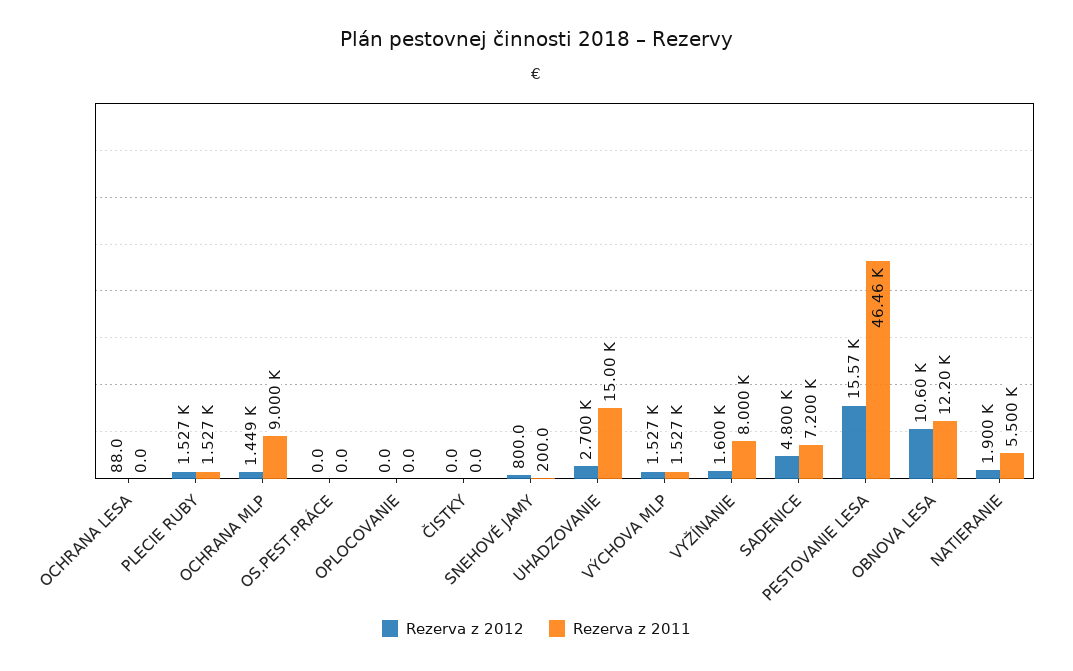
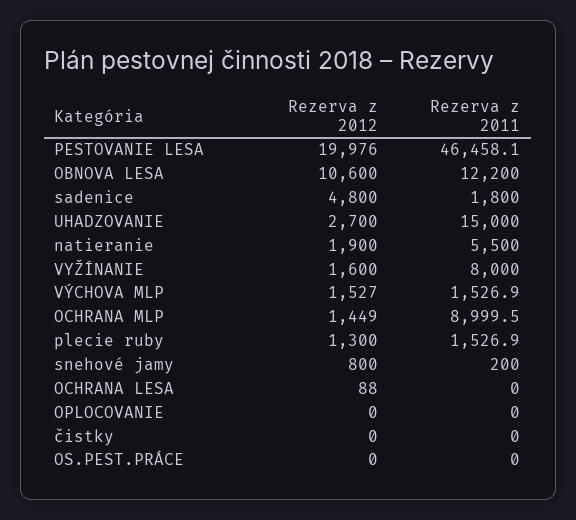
  {
    "Rezerva z 2012": {
      "OCHRANA LESA": 88,
-     "PLECIE RUBY": 1527,
+     "PLECIE RUBY": 1300,
      "OCHRANA MLP": 1449,
      "OS.PEST.PRÁCE": 0,
      "OPLOCOVANIE": 0,
      "ČISTKY": 0,
      "SNEHOVÉ JAMY": 800,
      "UHADZOVANIE": 2700,
      "VÝCHOVA MLP": 1527,
      "VYŽÍNANIE": 1600,
      "SADENICE": 4800,
-     "PESTOVANIE LESA": 15570,
+     "PESTOVANIE LESA": 19976,
      "OBNOVA LESA": 10600,
      "NATIERANIE": 1900
    },
    "Rezerva z 2011": {
      "OCHRANA LESA": 0,
      "PLECIE RUBY": 1526.9,
      "OCHRANA MLP": 8999.5,
      "OS.PEST.PRÁCE": 0,
      "OPLOCOVANIE": 0,
      "ČISTKY": 0,
      "SNEHOVÉ JAMY": 200,
      "UHADZOVANIE": 15000,
      "VÝCHOVA MLP": 1526.9,
      "VYŽÍNANIE": 8000,
-     "SADENICE": 7200,
+     "SADENICE": 1800,
      "PESTOVANIE LESA": 46458.1,
      "OBNOVA LESA": 12200,
      "NATIERANIE": 5500
    }
  }

